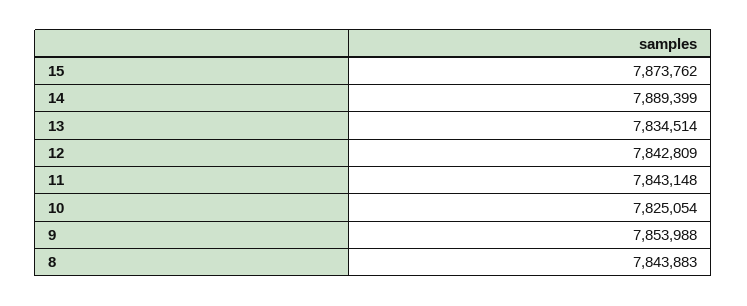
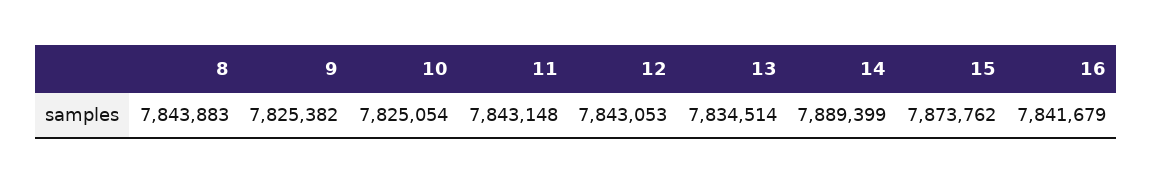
  {
    "15": 7873762,
    "14": 7889399,
    "13": 7834514,
-   "12": 7842809,
+   "12": 7843053,
    "11": 7843148,
    "10": 7825054,
-   "9": 7853988,
+   "9": 7825382,
-   "8": 7843883
+   "8": 7843883,
+   "16": 7841679
  }

